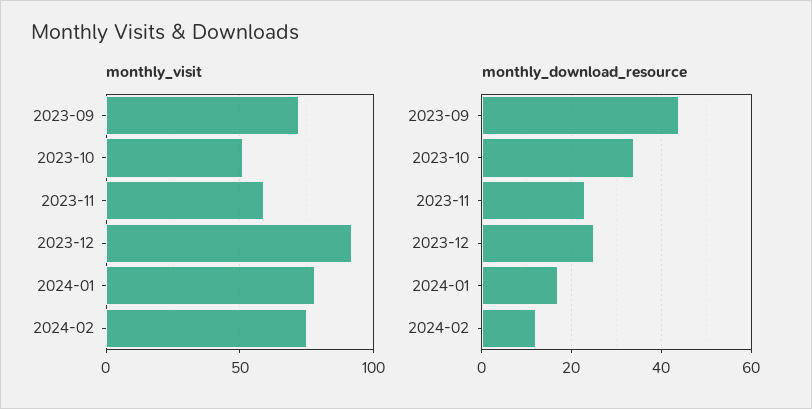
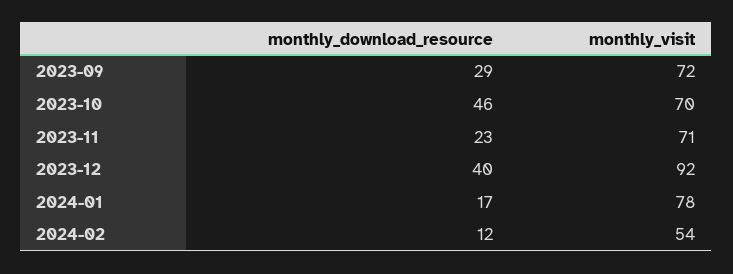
  {
    "monthly_visit": {
      "2023-09": 72,
-     "2023-10": 50,
+     "2023-10": 70,
-     "2023-11": 60,
+     "2023-11": 71,
      "2023-12": 92,
      "2024-01": 78,
-     "2024-02": 75
+     "2024-02": 54
    },
    "monthly_download_resource": {
-     "2023-09": 45,
+     "2023-09": 29,
-     "2023-10": 35,
+     "2023-10": 46,
      "2023-11": 23,
-     "2023-12": 25,
+     "2023-12": 40,
      "2024-01": 17,
      "2024-02": 12
    }
  }

